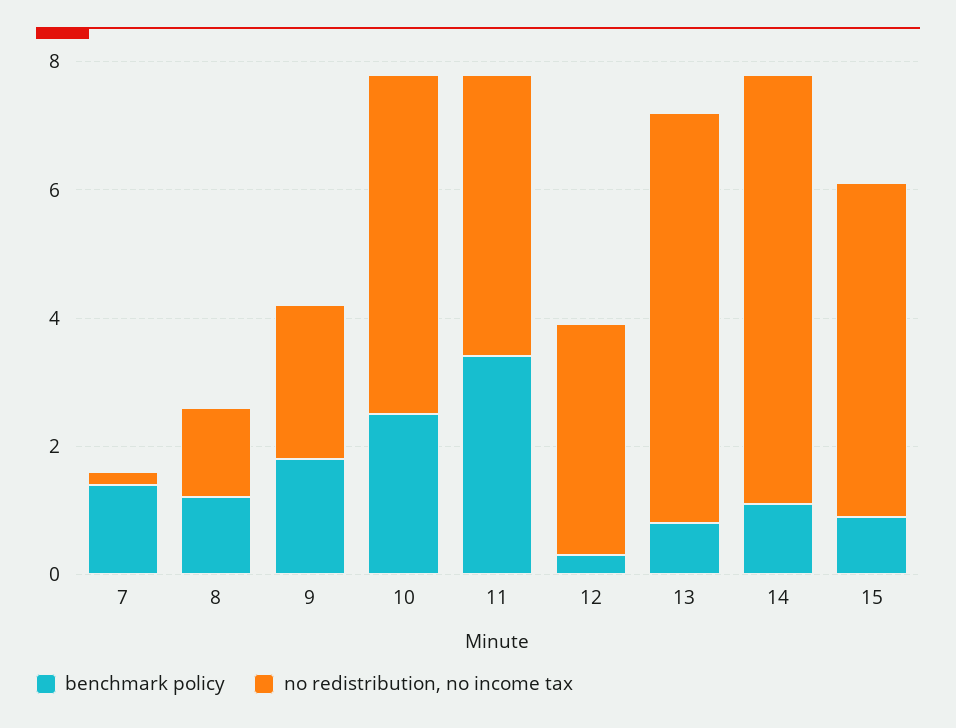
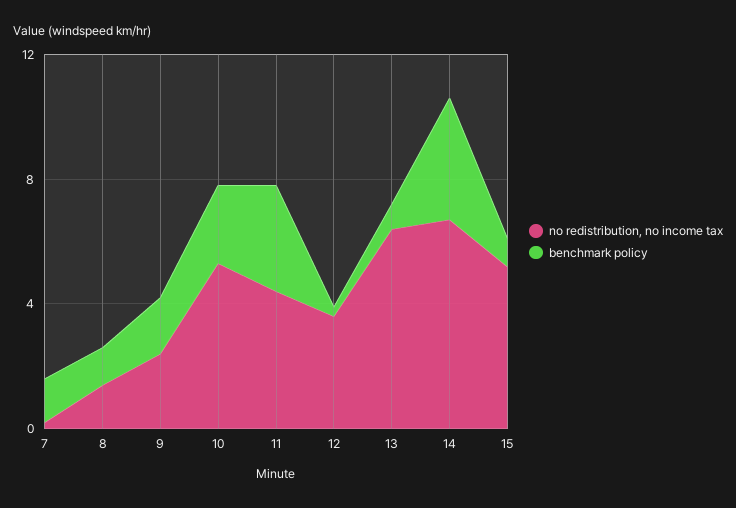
  {
    "benchmark policy": {
      "7": 1.5,
      "8": 1,
      "9": 2,
      "10": 2.5,
      "11": 3.5,
      "12": 0.5,
      "13": 1,
-     "14": 1,
+     "14": 4,
      "15": 1
    },
    "no redistribution, no income tax": {
      "7": 0,
      "8": 1.5,
      "9": 2.5,
      "10": 5.5,
      "11": 4.5,
      "12": 3.5,
      "13": 6.5,
      "14": 6.5,
      "15": 5
    }
  }

